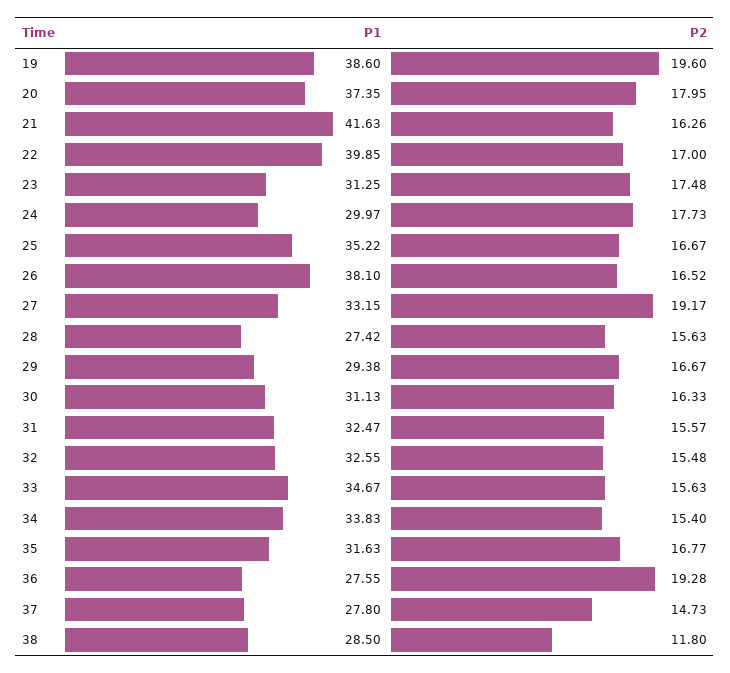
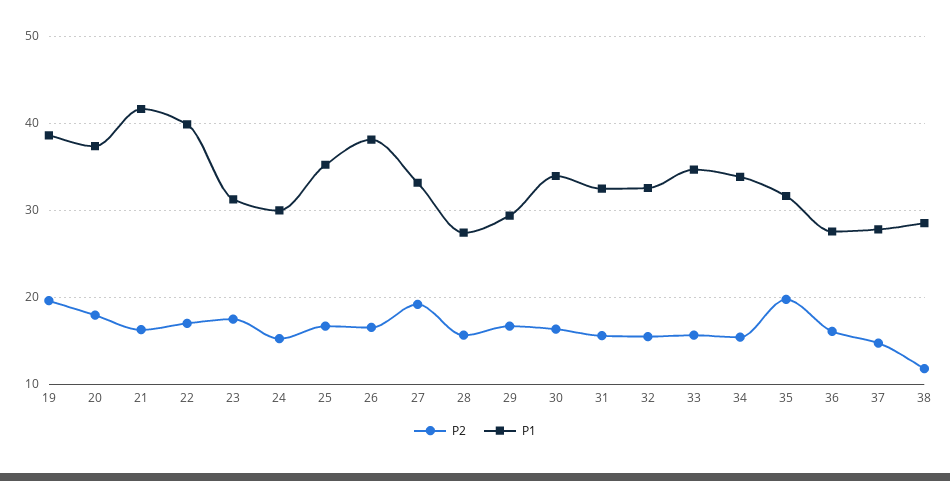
  {
    "P1": {
      "19": 38.6,
      "20": 37.35,
      "21": 41.63,
      "22": 39.85,
      "23": 31.25,
      "24": 29.97,
      "25": 35.22,
      "26": 38.1,
      "27": 33.15,
      "28": 27.42,
      "29": 29.38,
-     "30": 31.13,
+     "30": 34,
      "31": 32.47,
      "32": 32.55,
      "33": 34.67,
      "34": 33.83,
      "35": 31.63,
      "36": 27.55,
      "37": 27.8,
      "38": 28.5
    },
    "P2": {
      "19": 19.6,
      "20": 17.95,
      "21": 16.26,
      "22": 17,
      "23": 17.48,
-     "24": 17.73,
+     "24": 15,
      "25": 16.67,
      "26": 16.52,
      "27": 19.17,
      "28": 15.63,
      "29": 16.67,
      "30": 16.33,
      "31": 15.57,
      "32": 15.48,
      "33": 15.63,
      "34": 15.4,
-     "35": 16.77,
+     "35": 20,
-     "36": 19.28,
+     "36": 16,
      "37": 14.73,
      "38": 11.8
    }
  }

